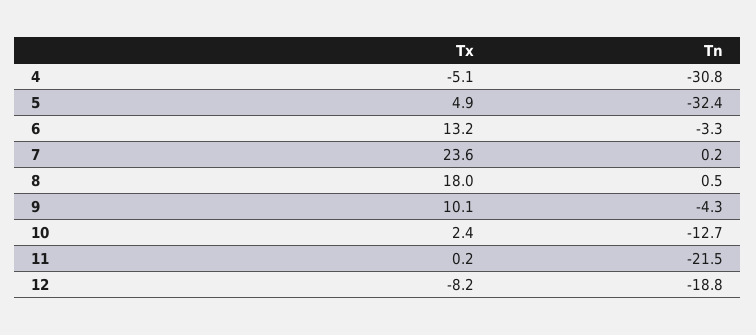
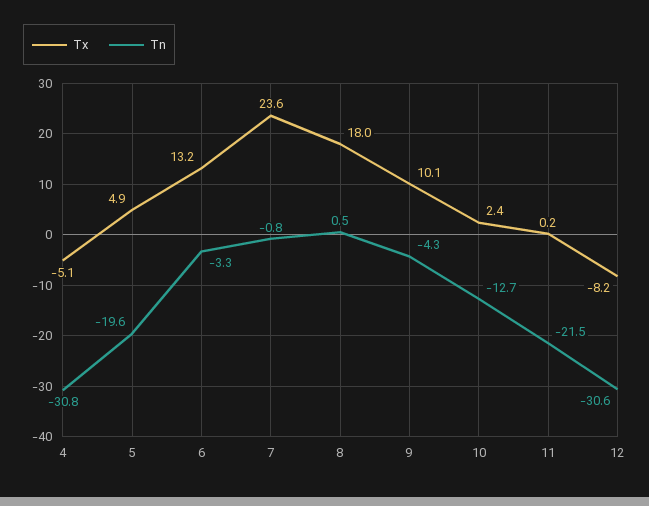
  {
    "Tx": {
      "4": -5.1,
      "5": 4.9,
      "6": 13.2,
      "7": 23.6,
      "8": 18,
      "9": 10.1,
      "10": 2.4,
      "11": 0.2,
      "12": -8.2
    },
    "Tn": {
      "4": -30.8,
-     "5": -32.4,
+     "5": -19.6,
      "6": -3.3,
-     "7": 0.2,
+     "7": -0.8,
      "8": 0.5,
      "9": -4.3,
      "10": -12.7,
      "11": -21.5,
-     "12": -18.8
+     "12": -30.6
    }
  }

